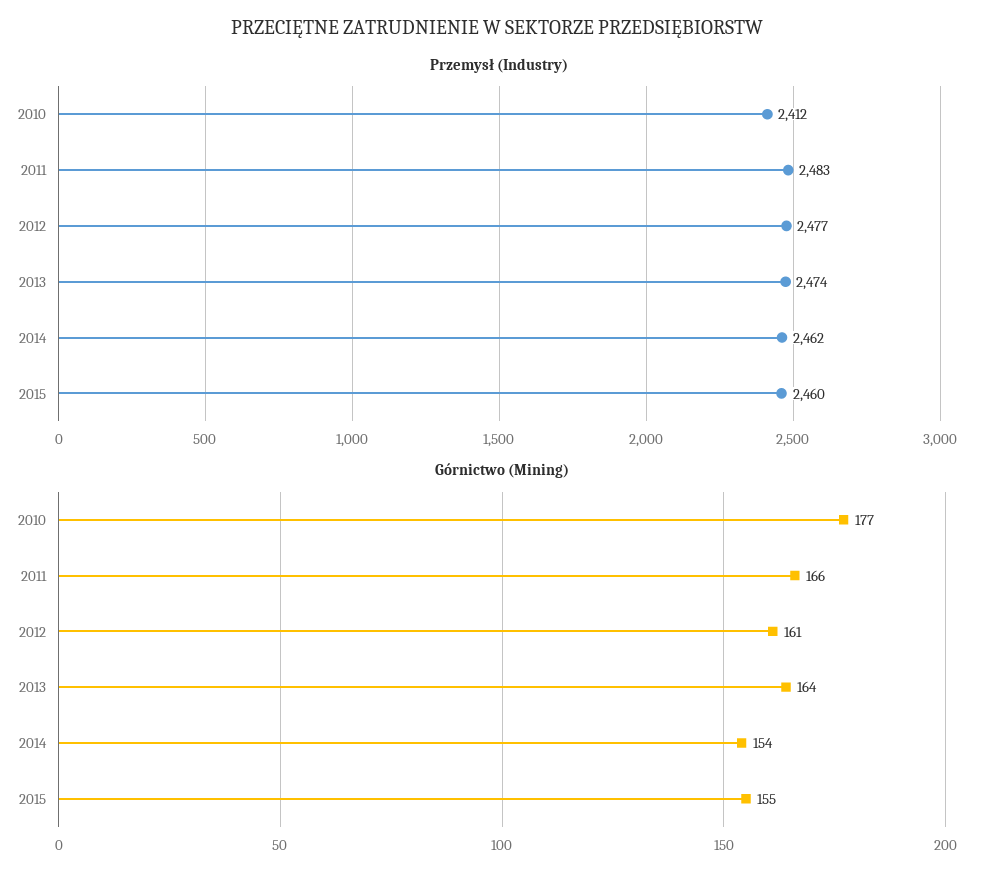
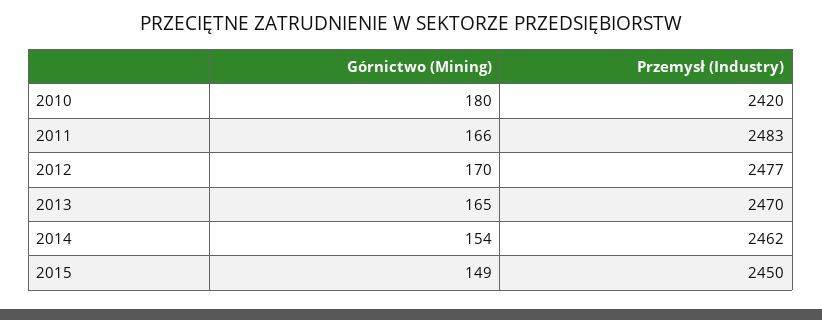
  {
    "Przemysł (Industry)": {
-     "2010": 2412,
+     "2010": 2420,
      "2011": 2483,
      "2012": 2477,
-     "2013": 2474,
+     "2013": 2470,
      "2014": 2462,
-     "2015": 2460
+     "2015": 2450
    },
    "Górnictwo (Mining)": {
-     "2010": 177,
+     "2010": 180,
      "2011": 166,
-     "2012": 161,
+     "2012": 170,
-     "2013": 164,
+     "2013": 165,
      "2014": 154,
-     "2015": 155
+     "2015": 149
    }
  }

